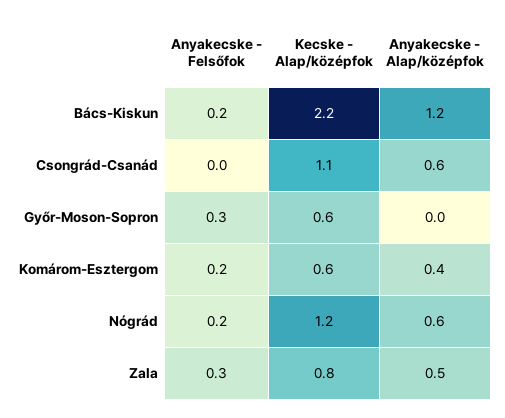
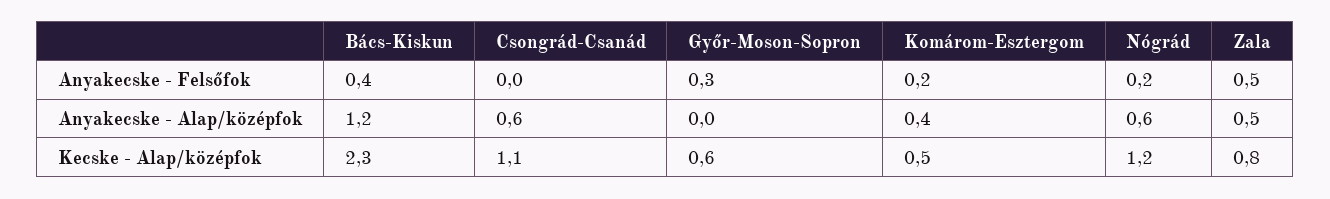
  {
    "Anyakecske - Felsőfok": {
-     "Bács-Kiskun": 0.2,
+     "Bács-Kiskun": 0.4,
      "Csongrád-Csanád": 0,
      "Győr-Moson-Sopron": 0.3,
      "Komárom-Esztergom": 0.2,
      "Nógrád": 0.2,
-     "Zala": 0.3
+     "Zala": 0.5
    },
    "Kecske - Alap/középfok": {
-     "Bács-Kiskun": 2.2,
+     "Bács-Kiskun": 2.3,
      "Csongrád-Csanád": 1.1,
      "Győr-Moson-Sopron": 0.6,
-     "Komárom-Esztergom": 0.6,
+     "Komárom-Esztergom": 0.5,
      "Nógrád": 1.2,
      "Zala": 0.8
    },
    "Anyakecske - Alap/középfok": {
      "Bács-Kiskun": 1.2,
      "Csongrád-Csanád": 0.6,
      "Győr-Moson-Sopron": 0,
      "Komárom-Esztergom": 0.4,
      "Nógrád": 0.6,
      "Zala": 0.5
    }
  }

